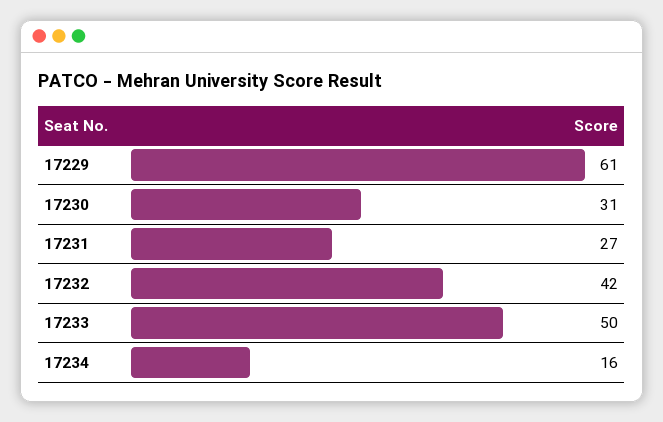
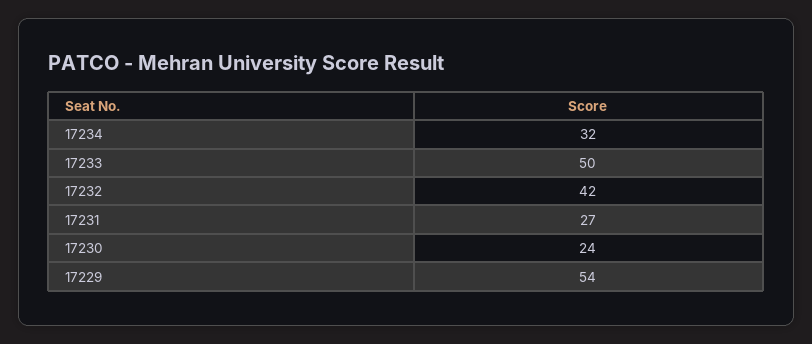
  {
-   "17229": 61,
+   "17229": 54,
-   "17230": 31,
+   "17230": 24,
    "17231": 27,
    "17232": 42,
    "17233": 50,
-   "17234": 16
+   "17234": 32
  }

